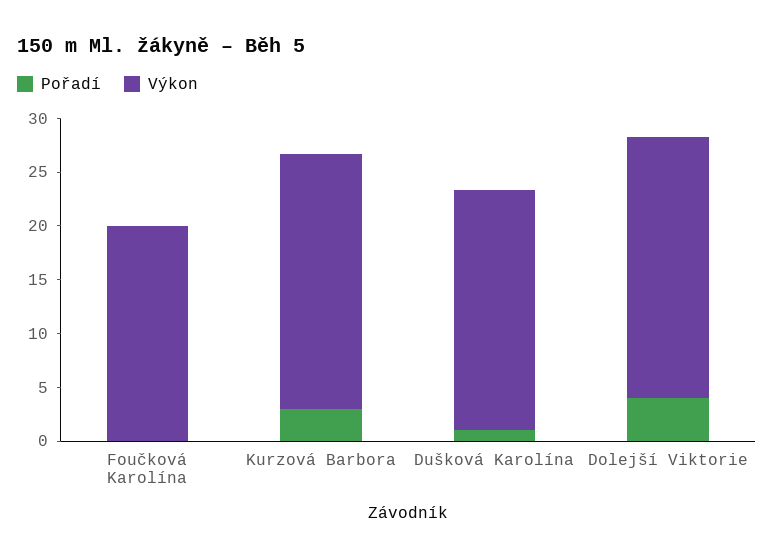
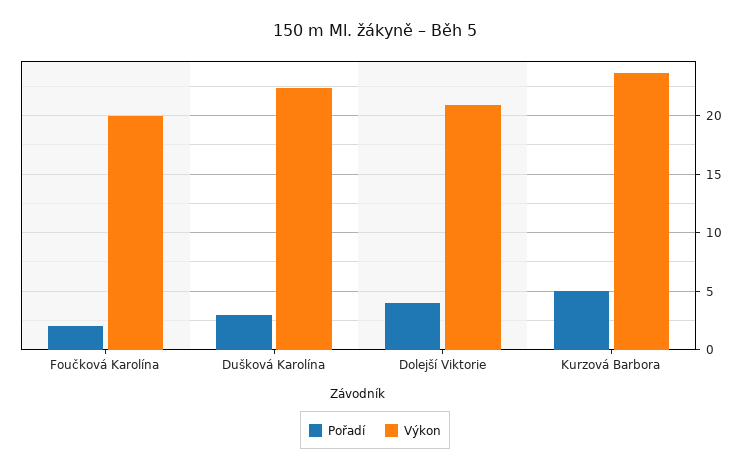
  {
    "Pořadí": {
-     "Foučková Karolína": 0,
+     "Foučková Karolína": 2,
-     "Kurzová Barbora": 3,
+     "Kurzová Barbora": 5,
-     "Dušková Karolína": 1,
+     "Dušková Karolína": 3,
      "Dolejší Viktorie": 4
    },
    "Výkon": {
      "Foučková Karolína": 20,
      "Kurzová Barbora": 24,
      "Dušková Karolína": 22,
-     "Dolejší Viktorie": 24
+     "Dolejší Viktorie": 21
    }
  }

